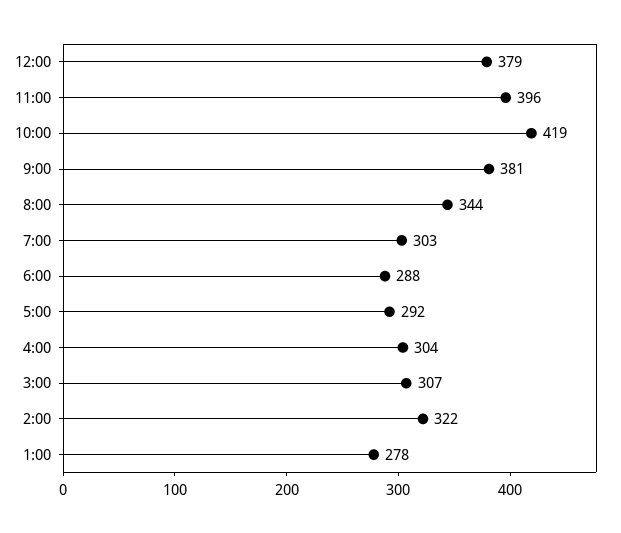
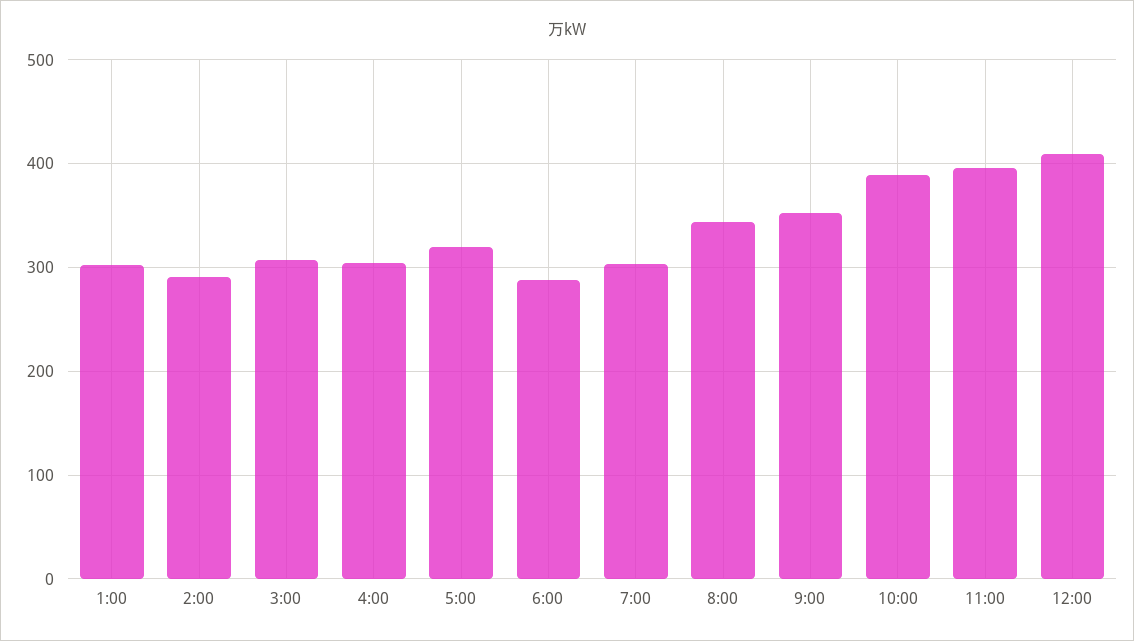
  {
-   "12:00": 379,
+   "12:00": 410,
    "11:00": 396,
-   "10:00": 419,
+   "10:00": 390,
-   "9:00": 381,
+   "9:00": 350,
    "8:00": 344,
    "7:00": 303,
    "6:00": 288,
-   "5:00": 292,
+   "5:00": 320,
    "4:00": 304,
    "3:00": 307,
-   "2:00": 322,
+   "2:00": 290,
-   "1:00": 278
+   "1:00": 300
  }

